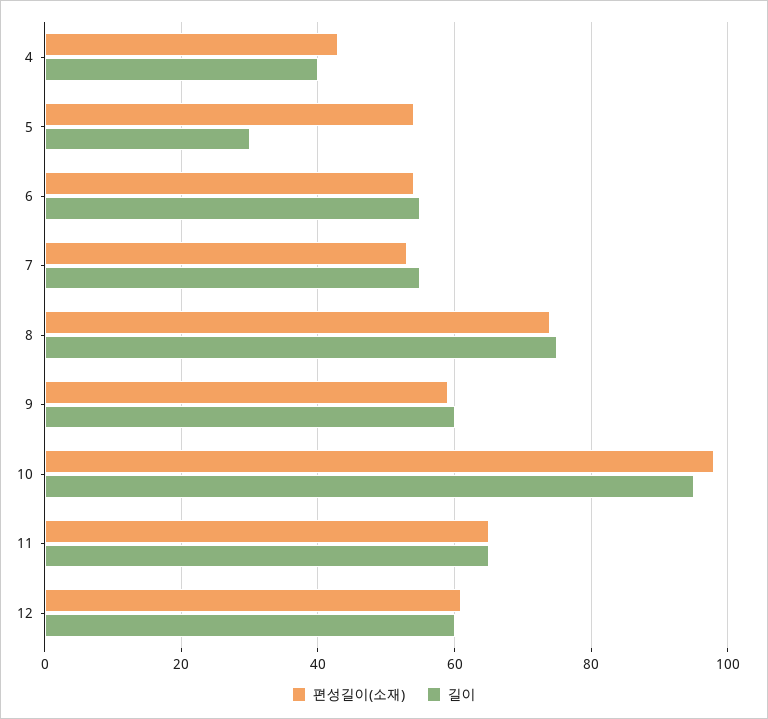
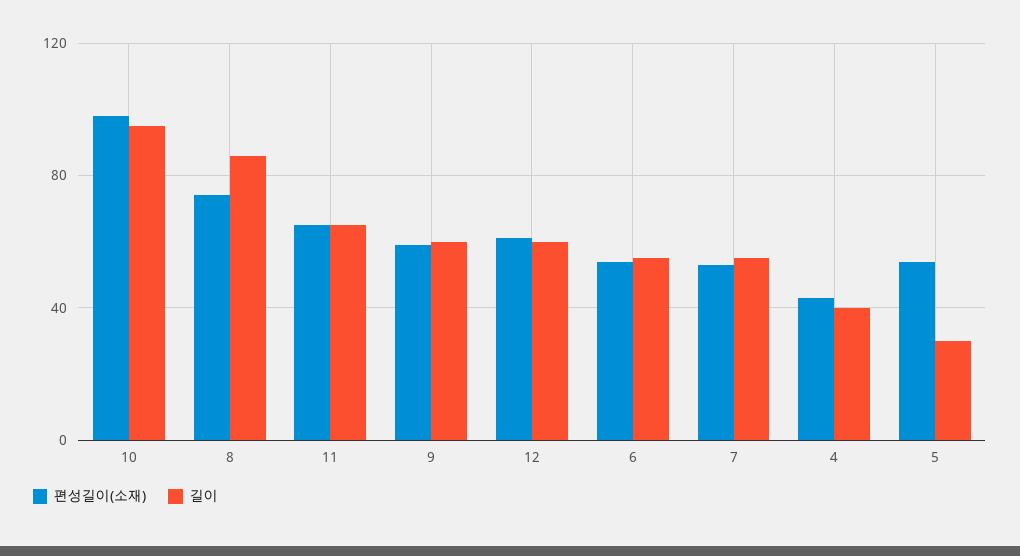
  {
    "편성길이(소재)": {
      "4": 45,
      "5": 55,
      "6": 55,
      "7": 55,
      "8": 75,
      "9": 60,
      "10": 100,
      "11": 65,
      "12": 60
    },
    "길이": {
      "4": 40,
      "5": 30,
      "6": 55,
      "7": 55,
-     "8": 75,
+     "8": 85,
      "9": 60,
      "10": 95,
      "11": 65,
      "12": 60
    }
  }

